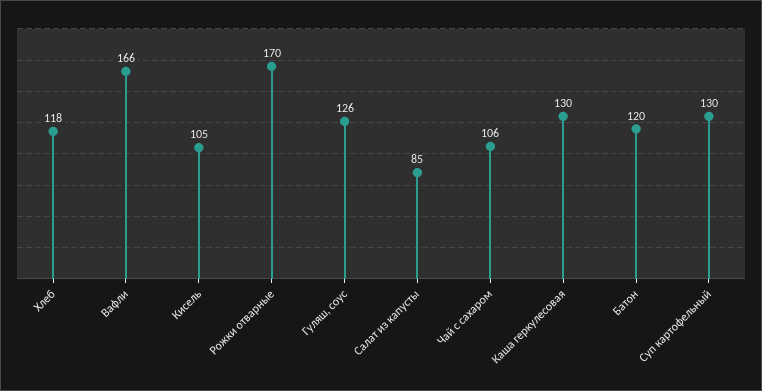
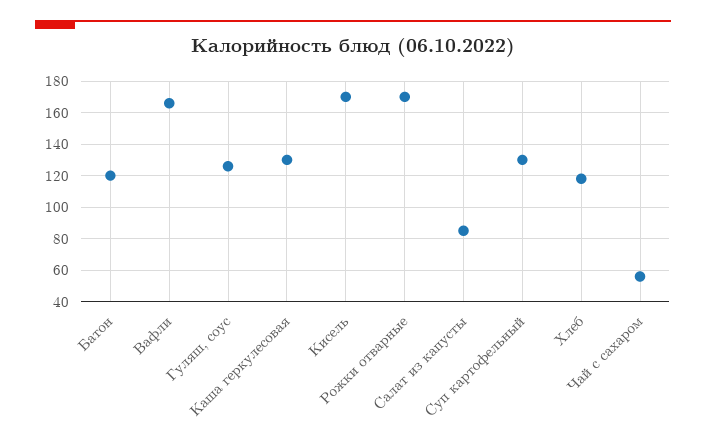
  {
    "Хлеб": 118,
    "Вафли": 166,
-   "Кисель": 105,
+   "Кисель": 170,
    "Рожки отварные": 170,
    "Гуляш, соус": 126,
    "Салат из капусты": 85,
-   "Чай с сахаром": 106,
+   "Чай с сахаром": 55,
    "Каша геркулесовая": 130,
    "Батон": 120,
    "Суп картофельный": 130
  }

